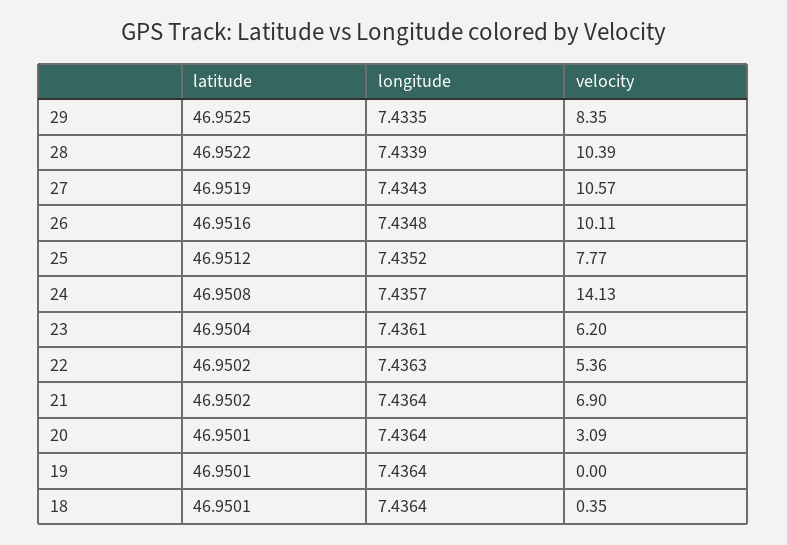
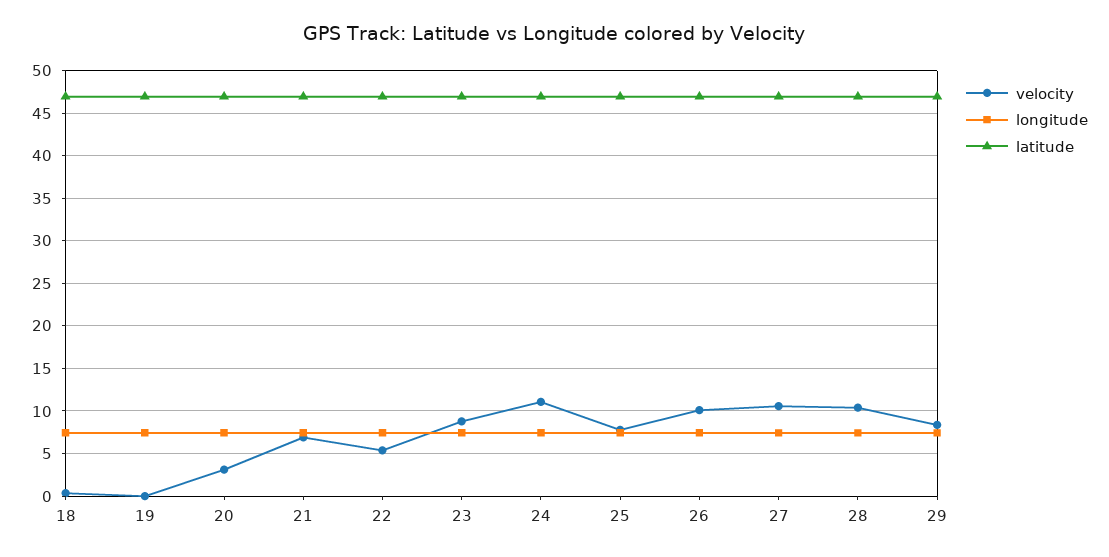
  {
    "latitude": {
      "29": 46.9525,
      "28": 46.9522,
      "27": 46.9519,
      "26": 46.9516,
      "25": 46.9512,
      "24": 46.9508,
      "23": 46.9504,
      "22": 46.9502,
      "21": 46.9502,
      "20": 46.9501,
      "19": 46.9501,
      "18": 46.9501
    },
    "longitude": {
      "29": 7.4335,
      "28": 7.4339,
      "27": 7.4343,
      "26": 7.4348,
      "25": 7.4352,
      "24": 7.4357,
      "23": 7.4361,
      "22": 7.4363,
      "21": 7.4364,
      "20": 7.4364,
      "19": 7.4364,
      "18": 7.4364
    },
    "velocity": {
      "29": 8.35,
      "28": 10.39,
      "27": 10.57,
      "26": 10.11,
      "25": 7.77,
-     "24": 14.13,
+     "24": 11,
-     "23": 6.2,
+     "23": 9,
      "22": 5.36,
      "21": 6.9,
      "20": 3.09,
      "19": 0,
      "18": 0.35
    }
  }

